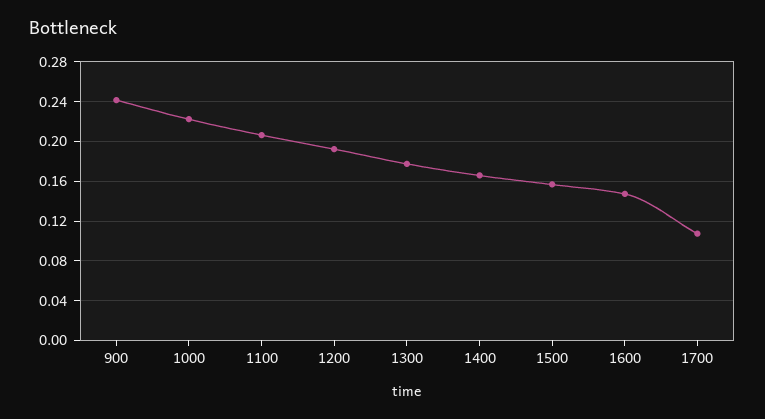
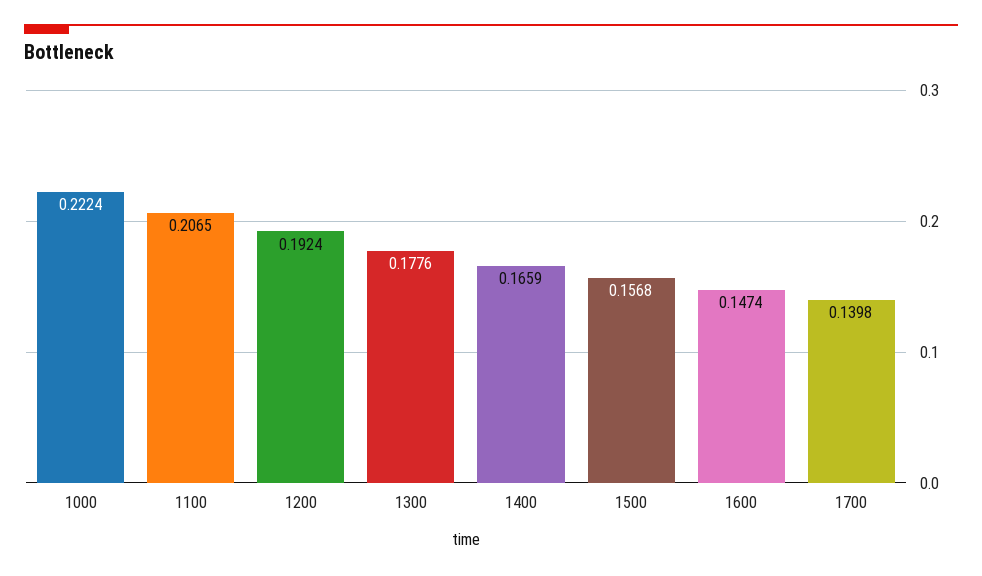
  {
-   "900": 0.24,
    "1000": 0.2224,
    "1100": 0.2065,
    "1200": 0.1924,
    "1300": 0.1776,
    "1400": 0.1659,
    "1500": 0.1568,
    "1600": 0.1474,
-   "1700": 0.11
+   "1700": 0.1398
  }

